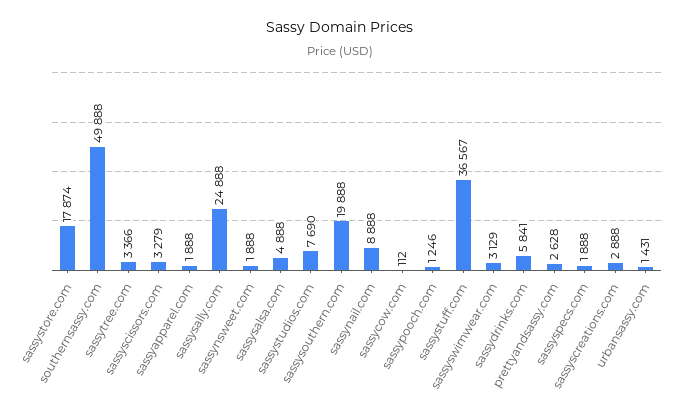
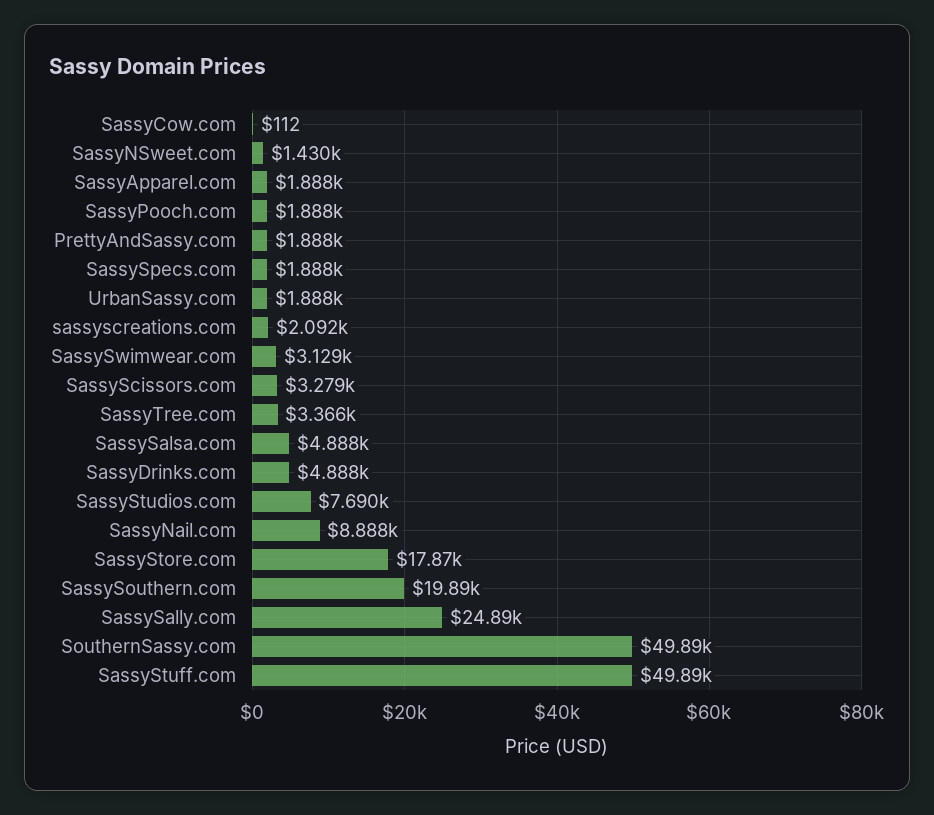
  {
    "sassystore.com": 17874,
    "southernsassy.com": 49888,
    "sassytree.com": 3366,
    "sassyscissors.com": 3279,
    "sassyapparel.com": 1888,
    "sassysally.com": 24888,
-   "sassynsweet.com": 1888,
+   "sassynsweet.com": 1430,
    "sassysalsa.com": 4888,
    "sassystudios.com": 7690,
    "sassysouthern.com": 19888,
    "sassynail.com": 8888,
    "sassycow.com": 112,
-   "sassypooch.com": 1246,
+   "sassypooch.com": 1888,
-   "sassystuff.com": 36567,
+   "sassystuff.com": 49890,
    "sassyswimwear.com": 3129,
-   "sassydrinks.com": 5841,
+   "sassydrinks.com": 4888,
-   "prettyandsassy.com": 2628,
+   "prettyandsassy.com": 1888,
    "sassyspecs.com": 1888,
-   "sassyscreations.com": 2888,
+   "sassyscreations.com": 2092,
-   "urbansassy.com": 1431
+   "urbansassy.com": 1888
  }

